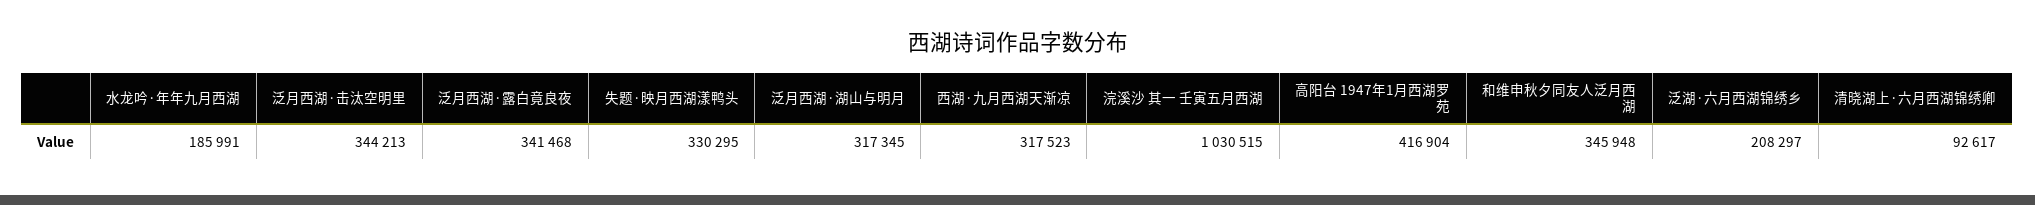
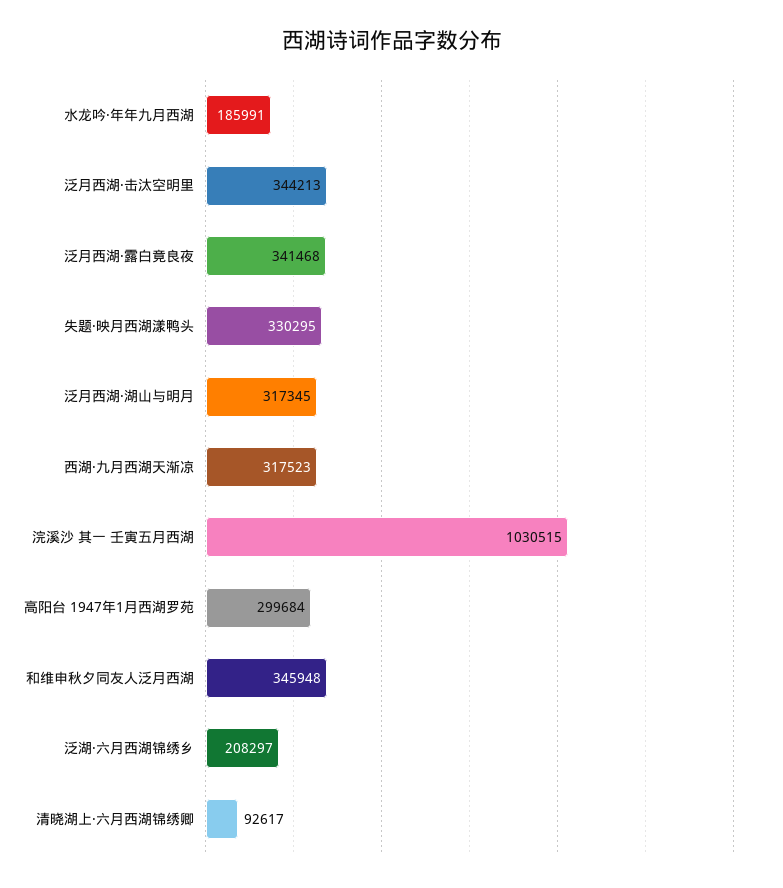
  {
    "水龙吟·年年九月西湖": 185991,
    "泛月西湖·击汰空明里": 344213,
    "泛月西湖·露白竟良夜": 341468,
    "失题·映月西湖漾鸭头": 330295,
    "泛月西湖·湖山与明月": 317345,
    "西湖·九月西湖天渐凉": 317523,
    "浣溪沙 其一 壬寅五月西湖": 1030515,
-   "高阳台 1947年1月西湖罗苑": 416904,
+   "高阳台 1947年1月西湖罗苑": 299684,
    "和维申秋夕同友人泛月西湖": 345948,
    "泛湖·六月西湖锦绣乡": 208297,
    "清晓湖上·六月西湖锦绣卿": 92617
  }

